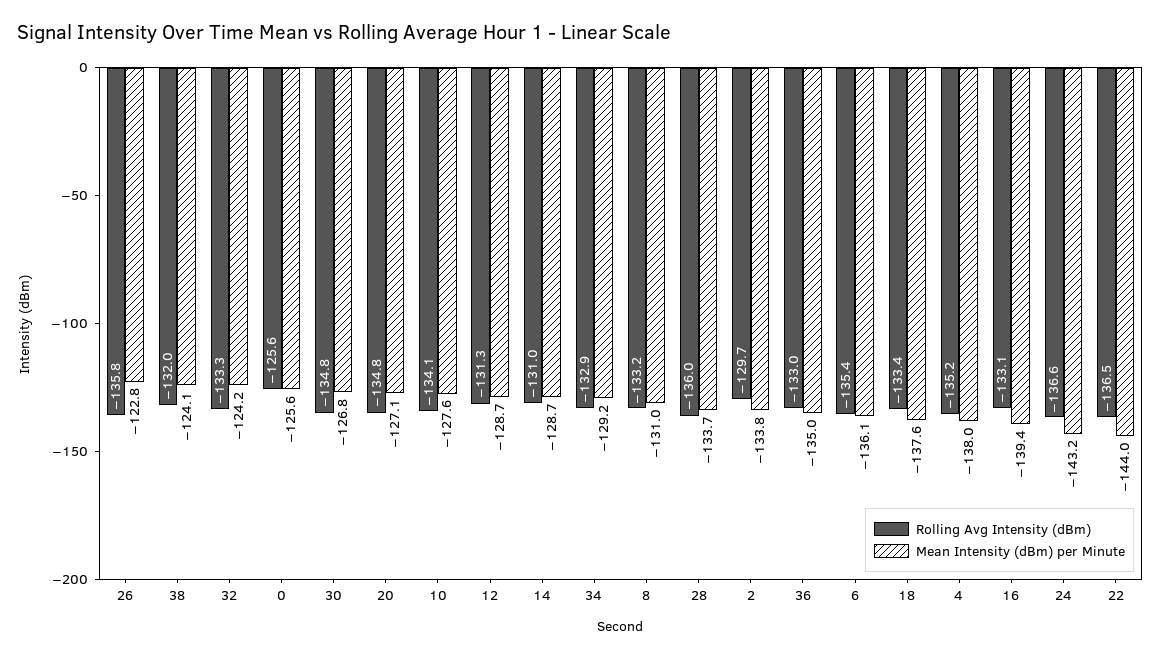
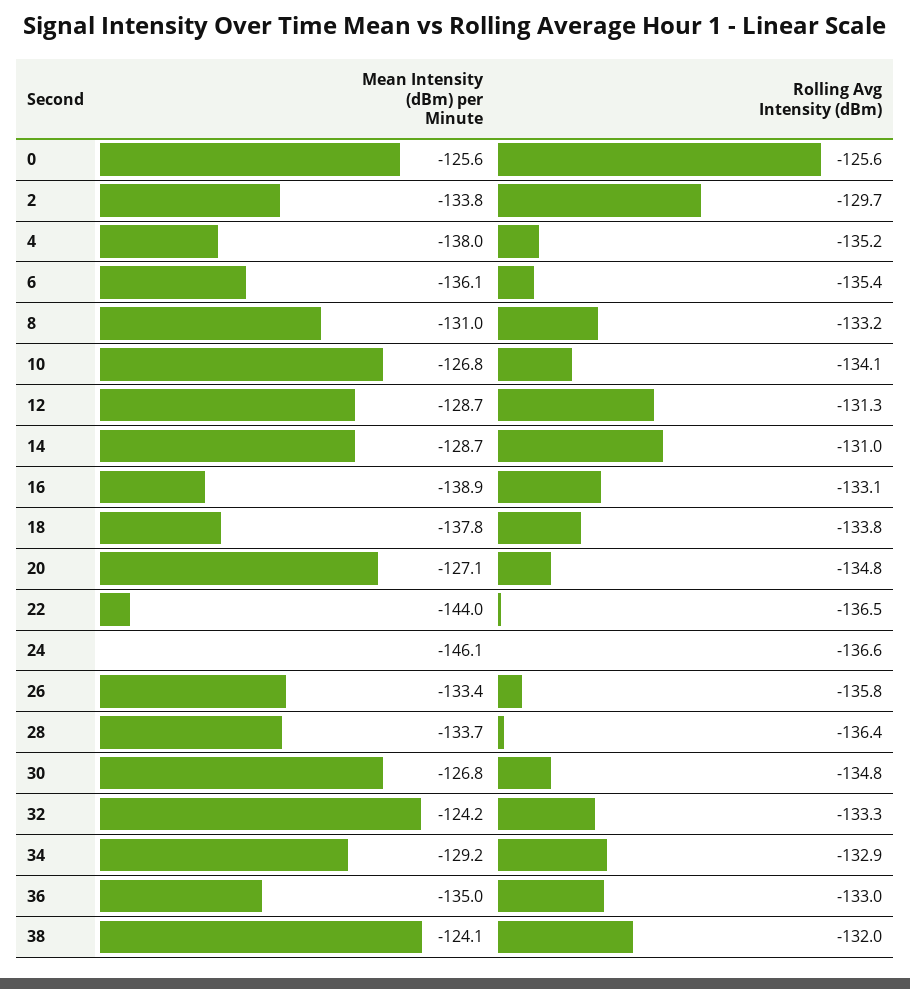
  {
    "Rolling Avg Intensity (dBm)": {
      "26": -135.8,
      "38": -132,
      "32": -133.3,
      "0": -125.6,
      "30": -134.8,
      "20": -134.8,
      "10": -134.1,
      "12": -131.3,
      "14": -131,
      "34": -132.9,
      "8": -133.2,
-     "28": -136,
+     "28": -136.4,
      "2": -129.7,
      "36": -133,
      "6": -135.4,
-     "18": -133.4,
+     "18": -133.8,
      "4": -135.2,
      "16": -133.1,
      "24": -136.6,
      "22": -136.5
    },
    "Mean Intensity (dBm) per Minute": {
-     "26": -122.8,
+     "26": -133.4,
      "38": -124.1,
      "32": -124.2,
      "0": -125.6,
      "30": -126.8,
      "20": -127.1,
-     "10": -127.6,
+     "10": -126.8,
      "12": -128.7,
      "14": -128.7,
      "34": -129.2,
      "8": -131,
      "28": -133.7,
      "2": -133.8,
      "36": -135,
      "6": -136.1,
-     "18": -137.6,
+     "18": -137.8,
      "4": -138,
-     "16": -139.4,
+     "16": -138.9,
-     "24": -143.2,
+     "24": -146.1,
      "22": -144
    }
  }

